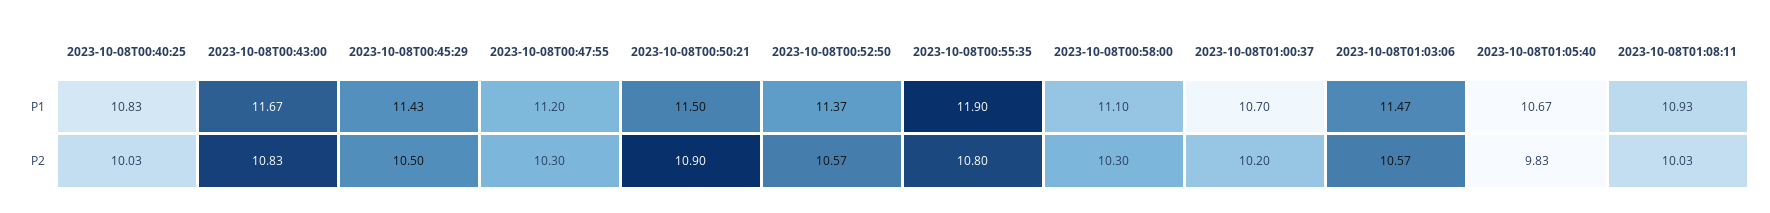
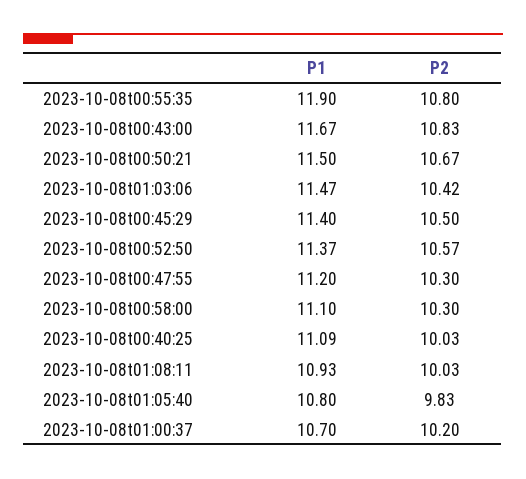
  {
    "2023-10-08T00:40:25": {
-     "P1": 10.83,
+     "P1": 11.09,
      "P2": 10.03
    },
    "2023-10-08T00:43:00": {
      "P1": 11.67,
      "P2": 10.83
    },
    "2023-10-08T00:45:29": {
-     "P1": 11.43,
+     "P1": 11.4,
      "P2": 10.5
    },
    "2023-10-08T00:47:55": {
      "P1": 11.2,
      "P2": 10.3
    },
    "2023-10-08T00:50:21": {
      "P1": 11.5,
-     "P2": 10.9
+     "P2": 10.67
    },
    "2023-10-08T00:52:50": {
      "P1": 11.37,
      "P2": 10.57
    },
    "2023-10-08T00:55:35": {
      "P1": 11.9,
      "P2": 10.8
    },
    "2023-10-08T00:58:00": {
      "P1": 11.1,
      "P2": 10.3
    },
    "2023-10-08T01:00:37": {
      "P1": 10.7,
      "P2": 10.2
    },
    "2023-10-08T01:03:06": {
      "P1": 11.47,
-     "P2": 10.57
+     "P2": 10.42
    },
    "2023-10-08T01:05:40": {
-     "P1": 10.67,
+     "P1": 10.8,
      "P2": 9.83
    },
    "2023-10-08T01:08:11": {
      "P1": 10.93,
      "P2": 10.03
    }
  }

